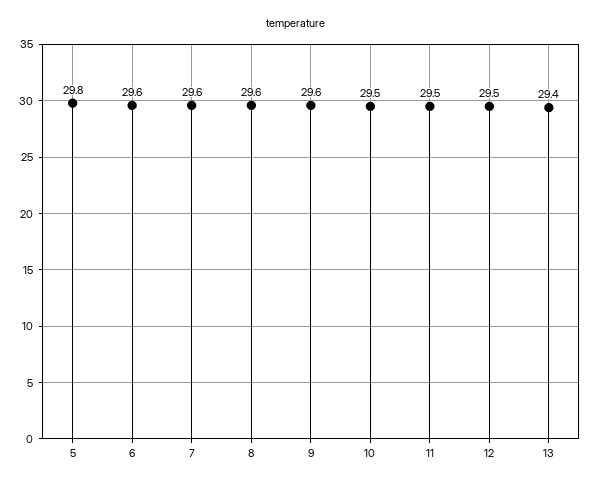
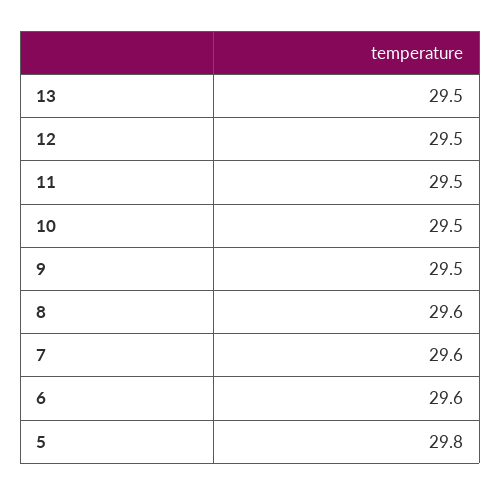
  {
    "5": 29.8,
    "6": 29.6,
    "7": 29.6,
    "8": 29.6,
-   "9": 29.6,
+   "9": 29.5,
    "10": 29.5,
    "11": 29.5,
    "12": 29.5,
-   "13": 29.4
+   "13": 29.5
  }

